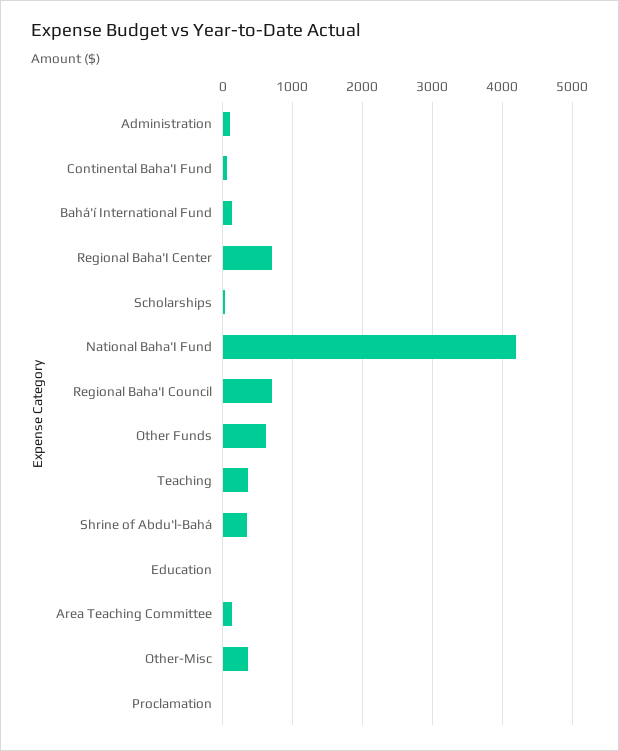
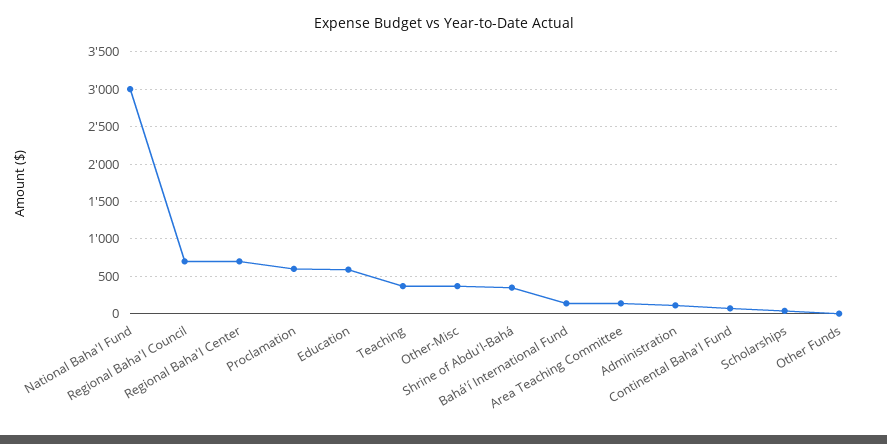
  {
    "Administration": 100,
    "Continental Baha'I Fund": 100,
    "Bahá'í International Fund": 100,
    "Regional Baha'I Center": 700,
    "Scholarships": 0,
-   "National Baha'I Fund": 4200,
+   "National Baha'I Fund": 3000,
    "Regional Baha'I Council": 700,
-   "Other Funds": 600,
+   "Other Funds": 0,
    "Teaching": 400,
    "Shrine of Abdu'l-Bahá": 400,
-   "Education": 0,
+   "Education": 600,
    "Area Teaching Committee": 100,
    "Other-Misc": 400,
-   "Proclamation": 0
+   "Proclamation": 600
  }

